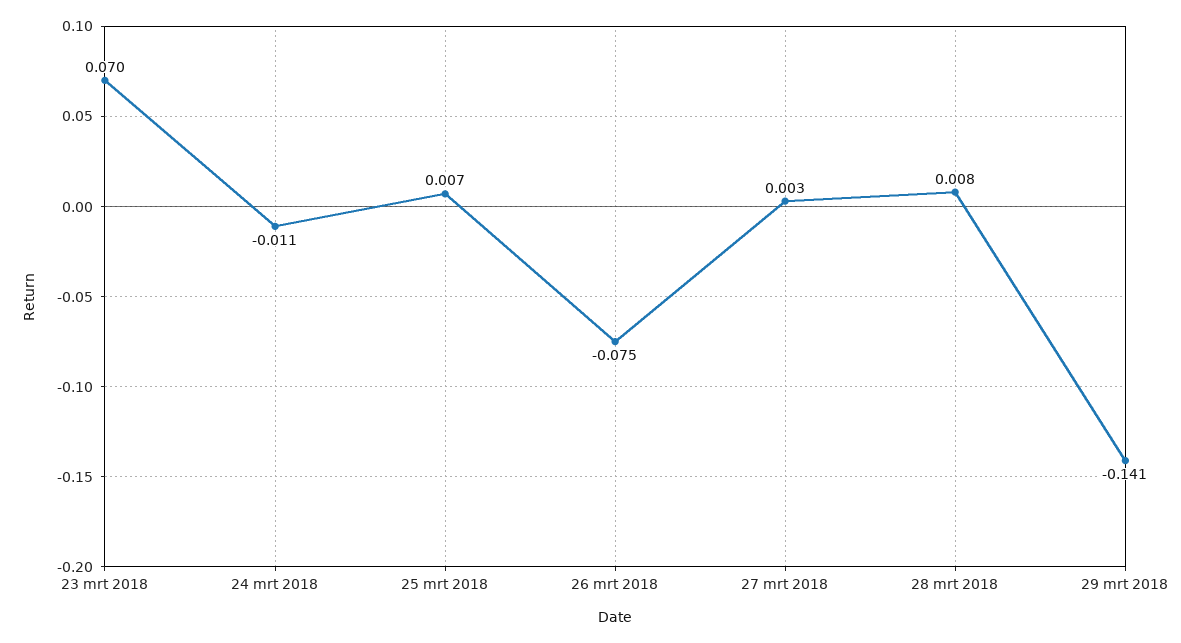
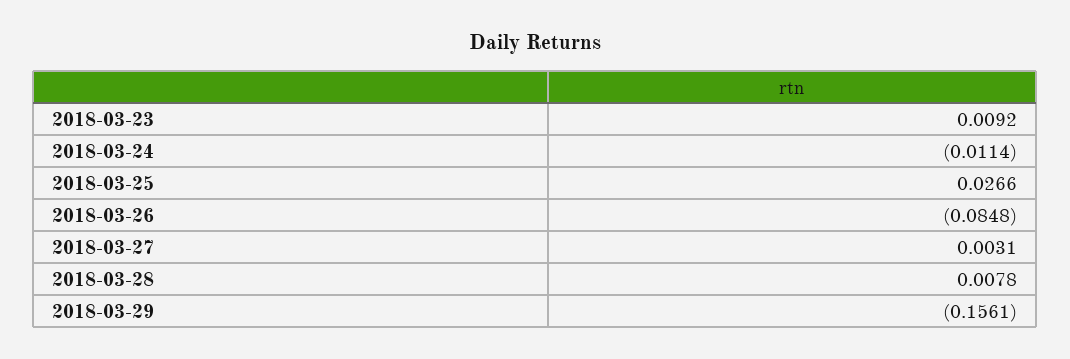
  {
-   "23 mrt 2018": 0.07,
+   "23 mrt 2018": 0.0092,
    "24 mrt 2018": -0.0114,
-   "25 mrt 2018": 0.007,
+   "25 mrt 2018": 0.0266,
-   "26 mrt 2018": -0.075,
+   "26 mrt 2018": -0.0848,
    "27 mrt 2018": 0.0031,
    "28 mrt 2018": 0.0078,
-   "29 mrt 2018": -0.141
+   "29 mrt 2018": -0.1561
  }

